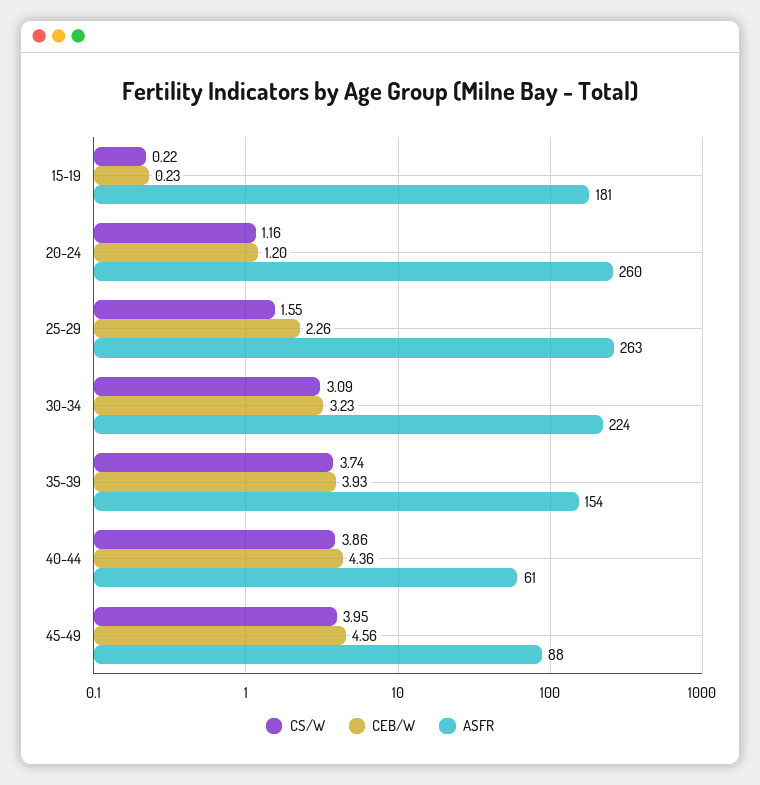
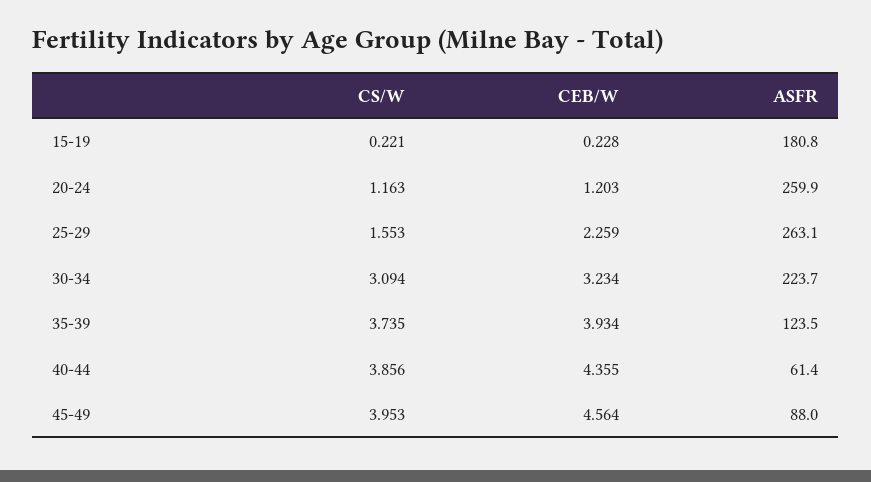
  {
    "CS/W": {
      "15-19": 0.221,
      "20-24": 1.163,
      "25-29": 1.553,
      "30-34": 3.094,
      "35-39": 3.735,
      "40-44": 3.856,
      "45-49": 3.953
    },
    "CEB/W": {
      "15-19": 0.228,
      "20-24": 1.203,
      "25-29": 2.259,
      "30-34": 3.234,
      "35-39": 3.934,
      "40-44": 4.355,
      "45-49": 4.564
    },
    "ASFR": {
      "15-19": 180.8,
      "20-24": 259.9,
      "25-29": 263.1,
      "30-34": 223.7,
-     "35-39": 154,
+     "35-39": 123.5,
      "40-44": 61.4,
      "45-49": 88
    }
  }

